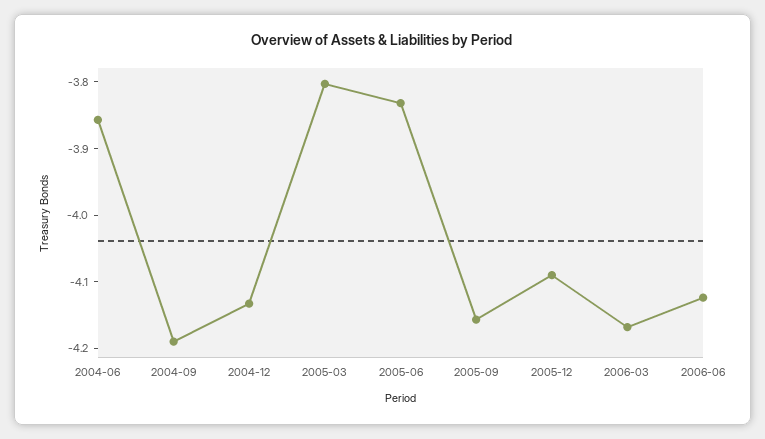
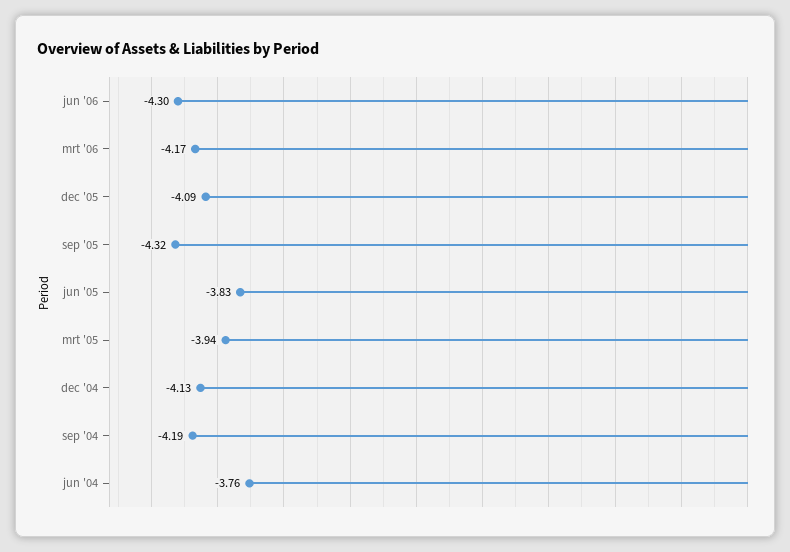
  {
-   "2004-06": -3.86,
+   "2004-06": -3.76,
    "2004-09": -4.19,
    "2004-12": -4.13,
-   "2005-03": -3.8,
+   "2005-03": -3.94,
    "2005-06": -3.83,
-   "2005-09": -4.16,
+   "2005-09": -4.32,
    "2005-12": -4.09,
    "2006-03": -4.17,
-   "2006-06": -4.12
+   "2006-06": -4.3
  }

